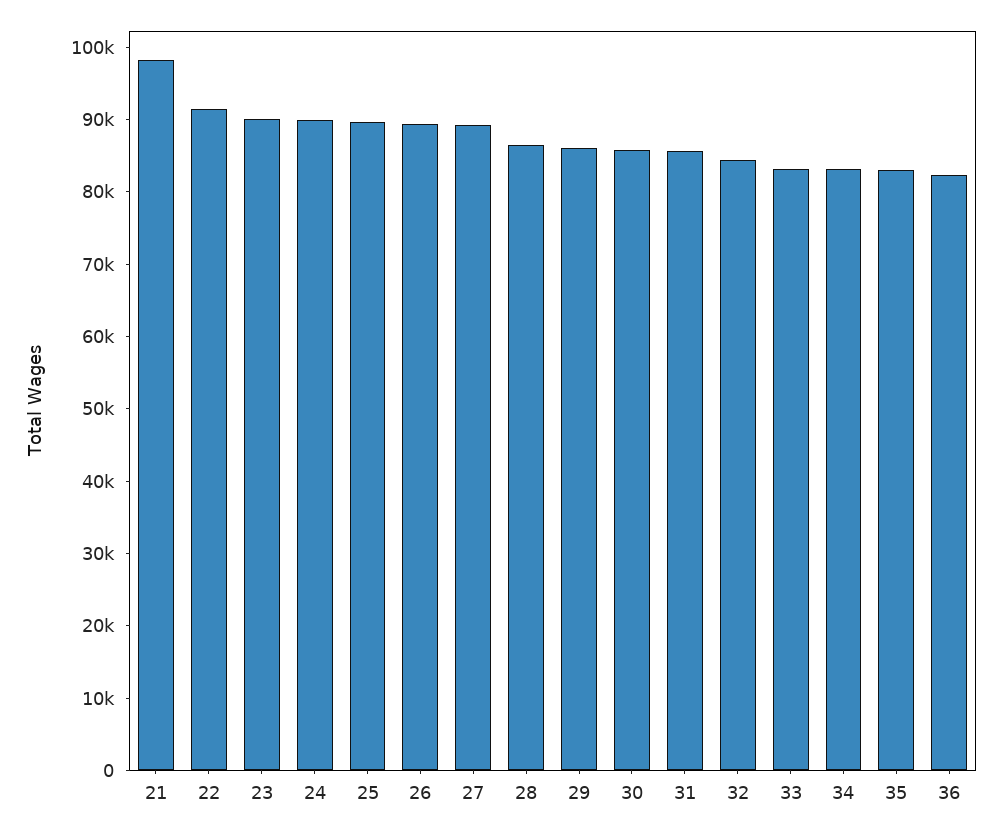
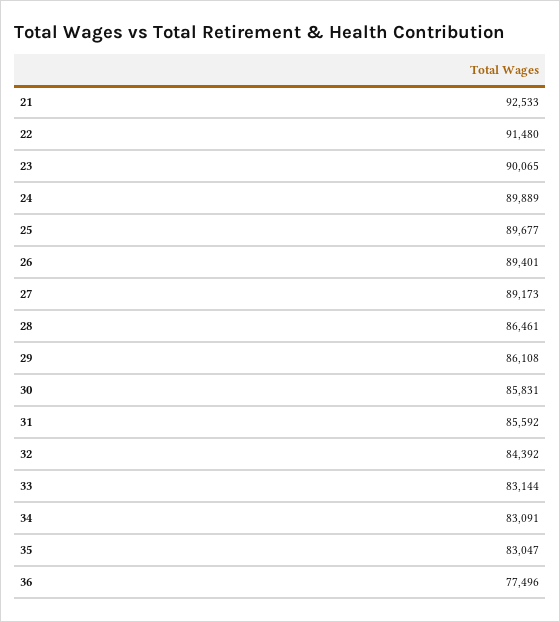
  {
-   "21": 98000,
+   "21": 92533,
    "22": 91480,
    "23": 90065,
    "24": 89889,
    "25": 89677,
    "26": 89401,
    "27": 89173,
    "28": 86461,
    "29": 86108,
    "30": 85831,
    "31": 85592,
    "32": 84392,
    "33": 83144,
    "34": 83091,
    "35": 83047,
-   "36": 82000
+   "36": 77496
  }

